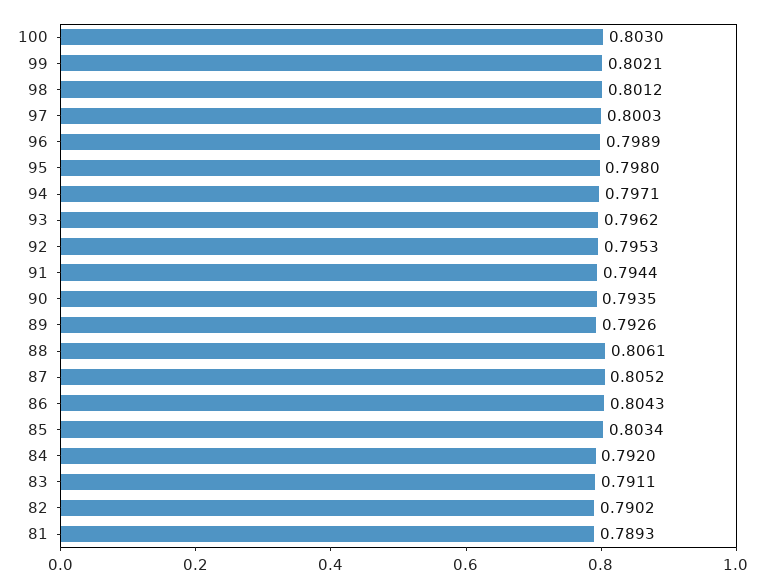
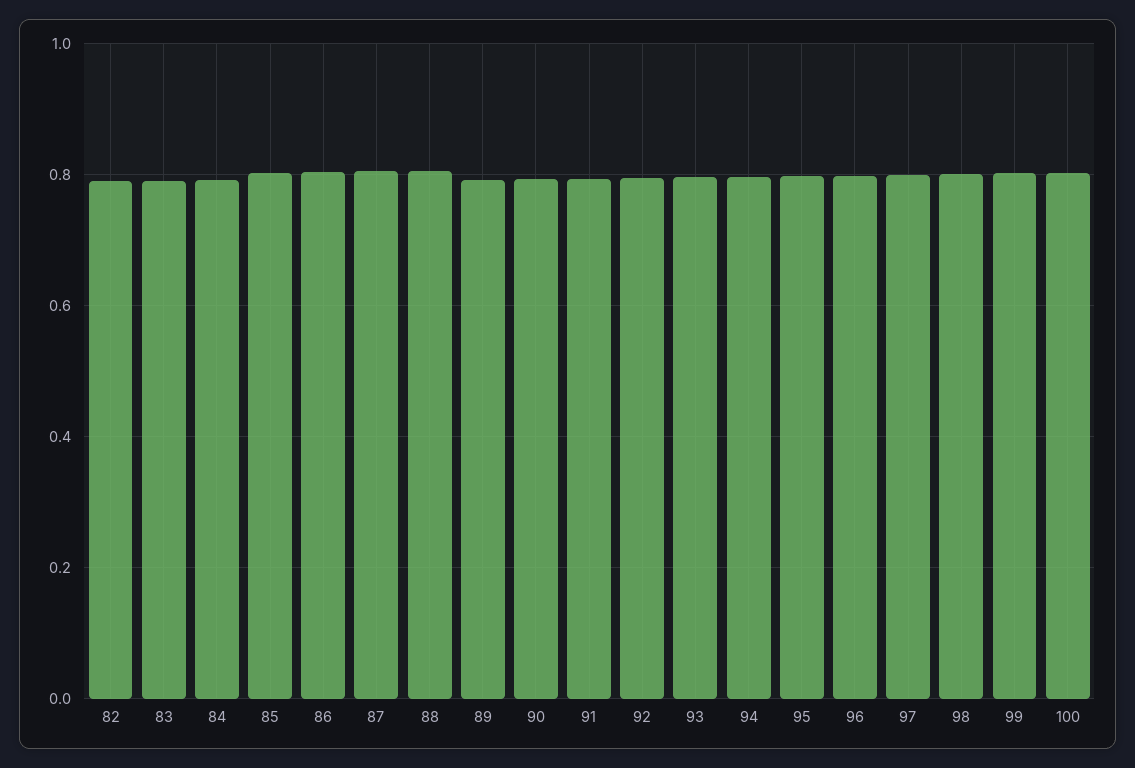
  {
    "100": 0.803,
    "99": 0.8021,
    "98": 0.8012,
    "97": 0.8003,
    "96": 0.7989,
    "95": 0.798,
    "94": 0.7971,
    "93": 0.7962,
    "92": 0.7953,
    "91": 0.7944,
    "90": 0.7935,
    "89": 0.7926,
    "88": 0.8061,
    "87": 0.8052,
    "86": 0.8043,
    "85": 0.8034,
    "84": 0.792,
    "83": 0.7911,
-   "82": 0.7902,
+   "82": 0.7902
-   "81": 0.7893
  }

